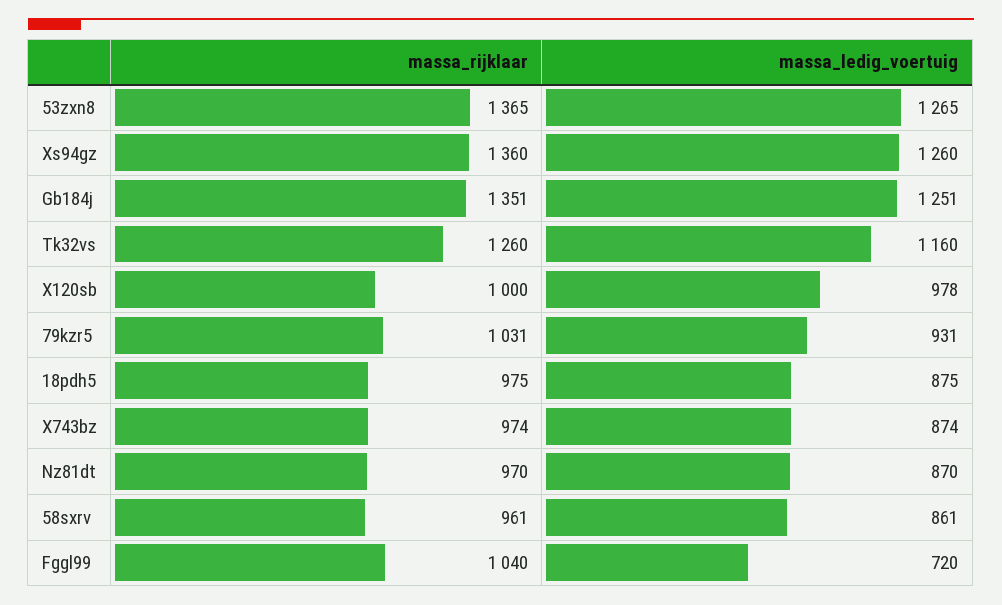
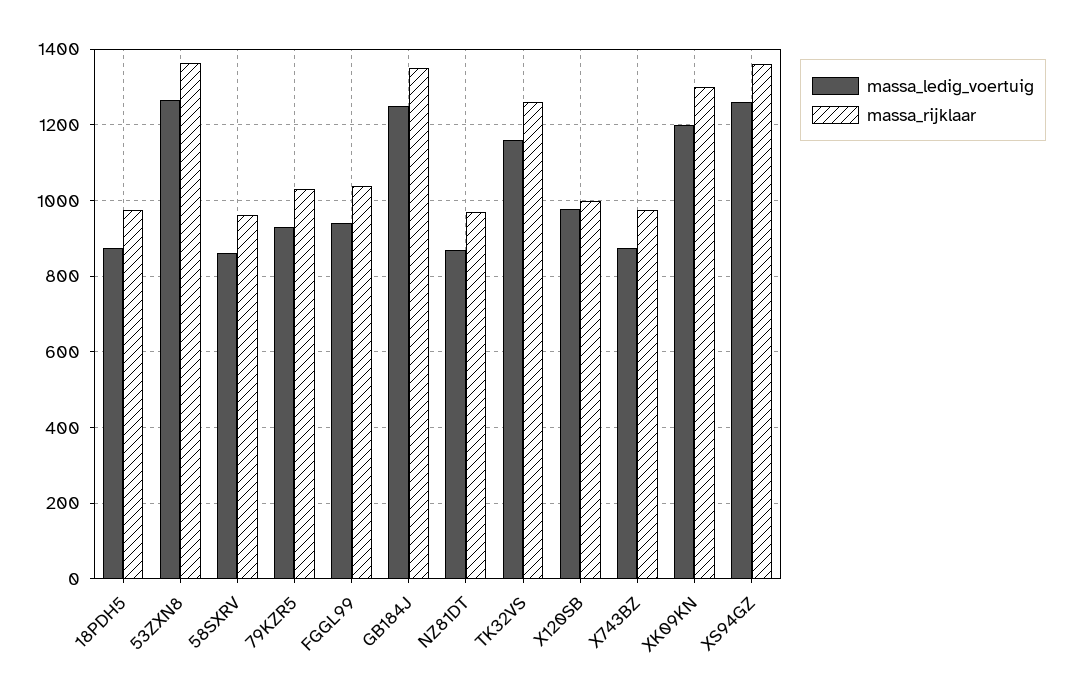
  {
    "massa_rijklaar": {
      "53zxn8": 1365,
      "Xs94gz": 1360,
      "Gb184j": 1351,
      "Tk32vs": 1260,
      "X120sb": 1000,
      "79kzr5": 1031,
      "18pdh5": 975,
      "X743bz": 974,
      "Nz81dt": 970,
      "58sxrv": 961,
-     "Fggl99": 1040
+     "Fggl99": 1040,
+     "XK09KN": 1300
    },
    "massa_ledig_voertuig": {
      "53zxn8": 1265,
      "Xs94gz": 1260,
      "Gb184j": 1251,
      "Tk32vs": 1160,
      "X120sb": 978,
      "79kzr5": 931,
      "18pdh5": 875,
      "X743bz": 874,
      "Nz81dt": 870,
      "58sxrv": 861,
-     "Fggl99": 720
+     "Fggl99": 940,
+     "XK09KN": 1200
    }
  }

